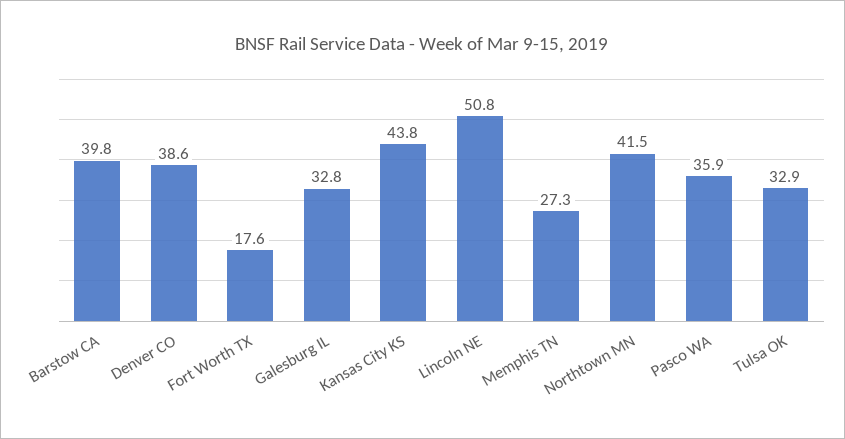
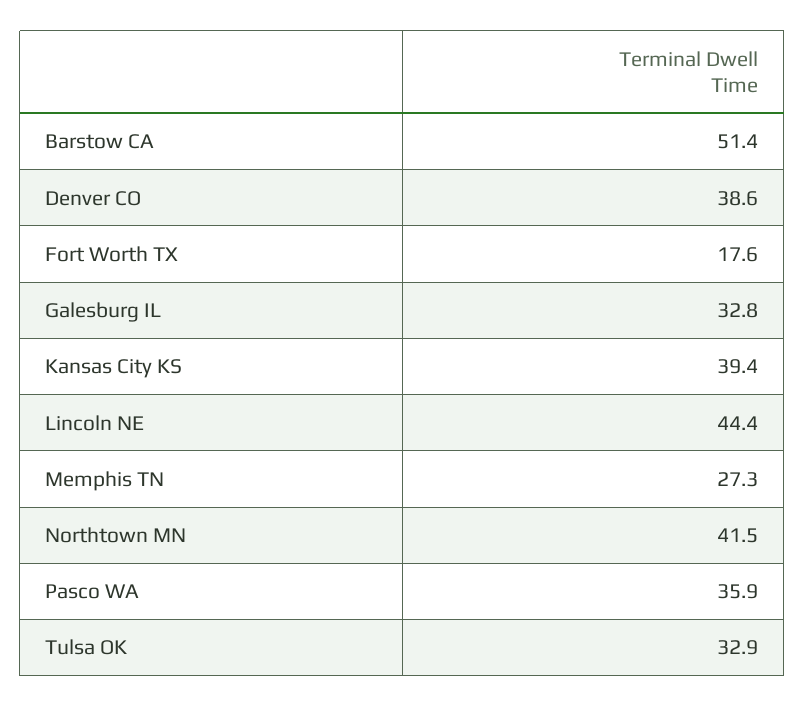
  {
-   "Barstow CA": 39.8,
+   "Barstow CA": 51.4,
    "Denver CO": 38.6,
    "Fort Worth TX": 17.6,
    "Galesburg IL": 32.8,
-   "Kansas City KS": 43.8,
+   "Kansas City KS": 39.4,
-   "Lincoln NE": 50.8,
+   "Lincoln NE": 44.4,
    "Memphis TN": 27.3,
    "Northtown MN": 41.5,
    "Pasco WA": 35.9,
    "Tulsa OK": 32.9
  }

